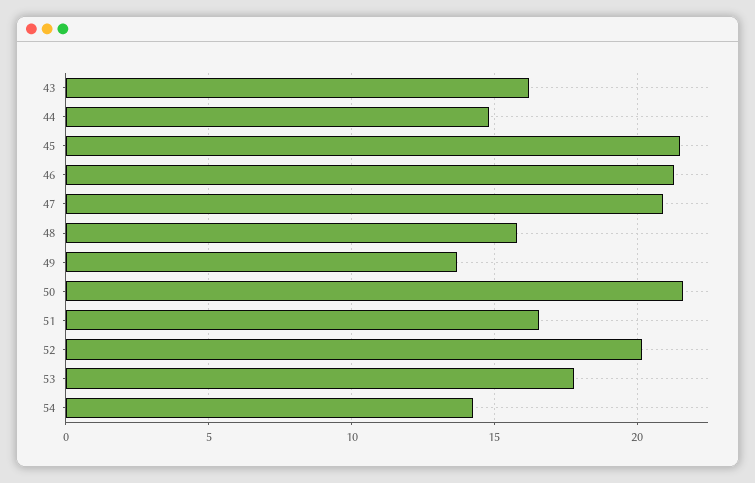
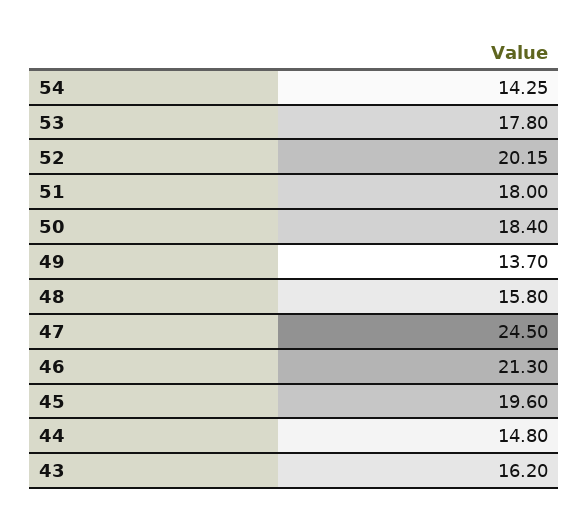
  {
    "43": 16.2,
    "44": 14.8,
-   "45": 21.5,
+   "45": 19.6,
    "46": 21.3,
-   "47": 21,
+   "47": 24.5,
    "48": 15.8,
    "49": 13.7,
-   "50": 21.5,
+   "50": 18.4,
-   "51": 16.5,
+   "51": 18,
    "52": 20.15,
    "53": 17.8,
    "54": 14.25
  }

